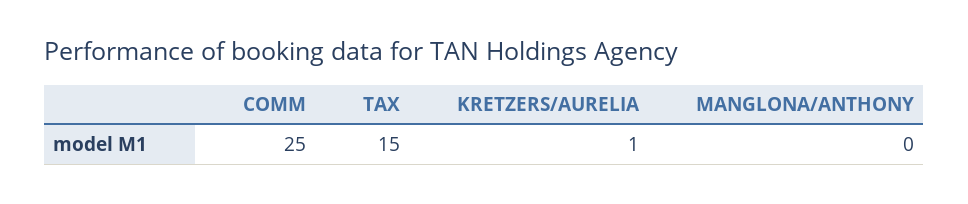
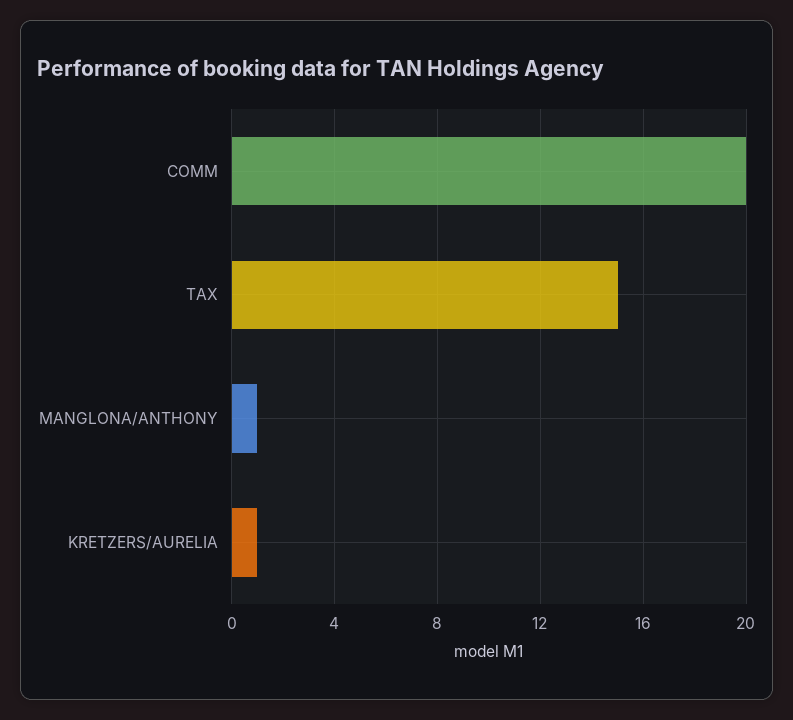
  {
-   "COMM": 25,
+   "COMM": 20,
    "TAX": 15,
    "KRETZERS/AURELIA": 1,
-   "MANGLONA/ANTHONY": 0
+   "MANGLONA/ANTHONY": 1
  }

